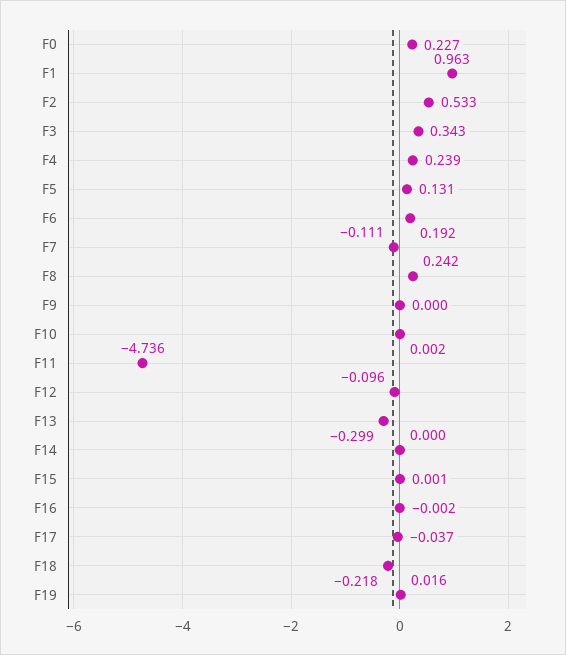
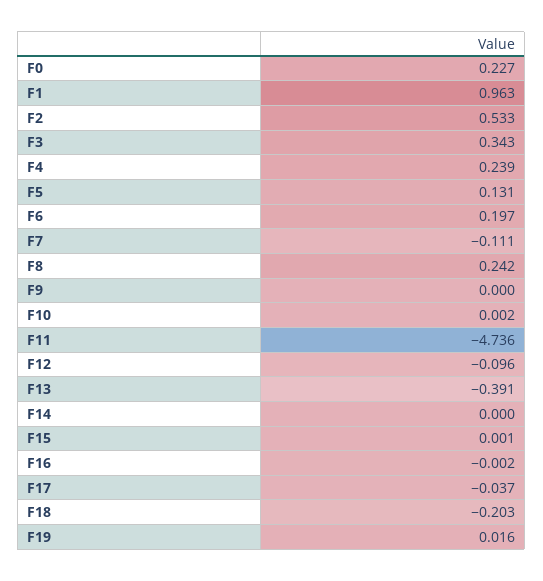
  {
    "F0": 0.227,
    "F1": 0.963,
    "F2": 0.533,
    "F3": 0.343,
    "F4": 0.239,
    "F5": 0.131,
-   "F6": 0.192,
+   "F6": 0.197,
    "F7": -0.111,
    "F8": 0.242,
    "F9": 0,
    "F10": 0.002,
    "F11": -4.736,
    "F12": -0.096,
-   "F13": -0.299,
+   "F13": -0.391,
    "F14": 0,
    "F15": 0.001,
    "F16": -0.002,
    "F17": -0.037,
-   "F18": -0.218,
+   "F18": -0.203,
    "F19": 0.016
  }

